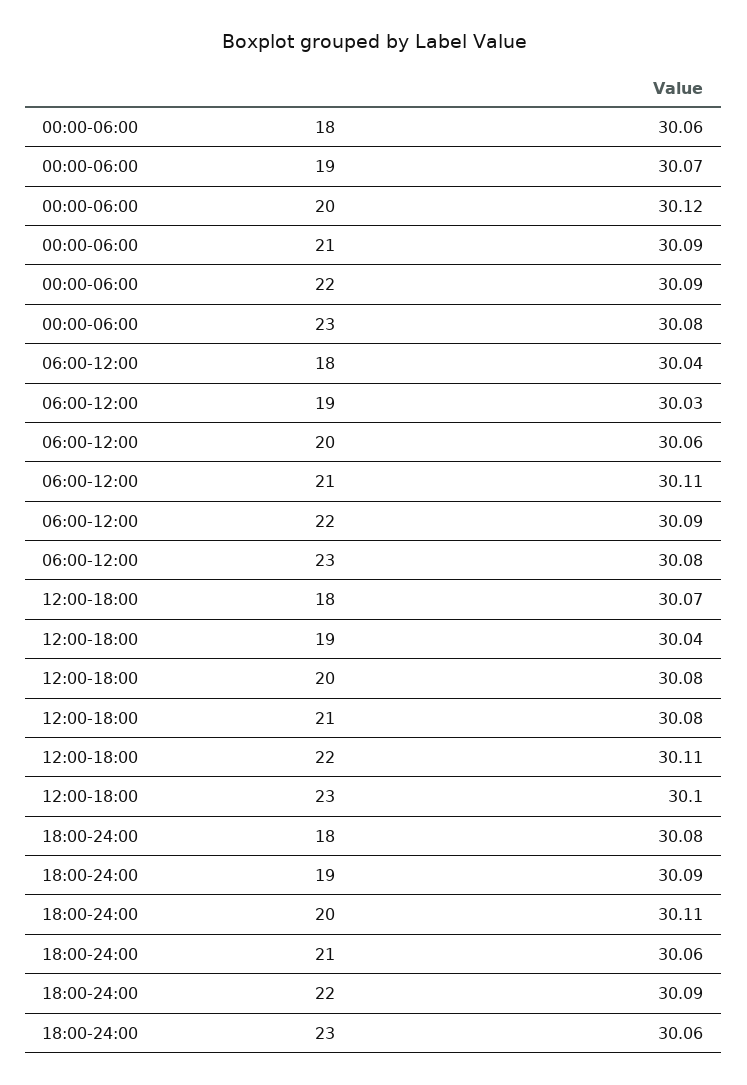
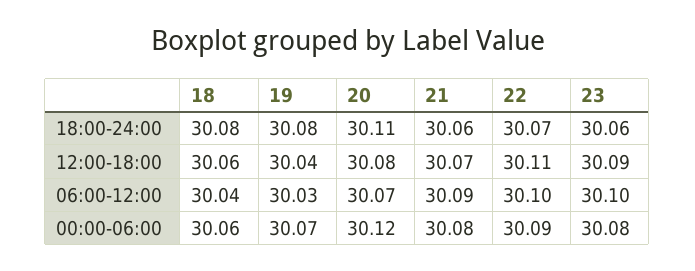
  {
    "00:00-06:00": {
      "18": 30.06,
      "19": 30.07,
      "20": 30.12,
-     "21": 30.09,
+     "21": 30.08,
      "22": 30.09,
      "23": 30.08
    },
    "06:00-12:00": {
      "18": 30.04,
      "19": 30.03,
-     "20": 30.06,
+     "20": 30.07,
-     "21": 30.11,
+     "21": 30.09,
-     "22": 30.09,
+     "22": 30.1,
-     "23": 30.08
+     "23": 30.1
    },
    "12:00-18:00": {
-     "18": 30.07,
+     "18": 30.06,
      "19": 30.04,
      "20": 30.08,
-     "21": 30.08,
+     "21": 30.07,
      "22": 30.11,
-     "23": 30.1
+     "23": 30.09
    },
    "18:00-24:00": {
      "18": 30.08,
-     "19": 30.09,
+     "19": 30.08,
      "20": 30.11,
      "21": 30.06,
-     "22": 30.09,
+     "22": 30.07,
      "23": 30.06
    }
  }

